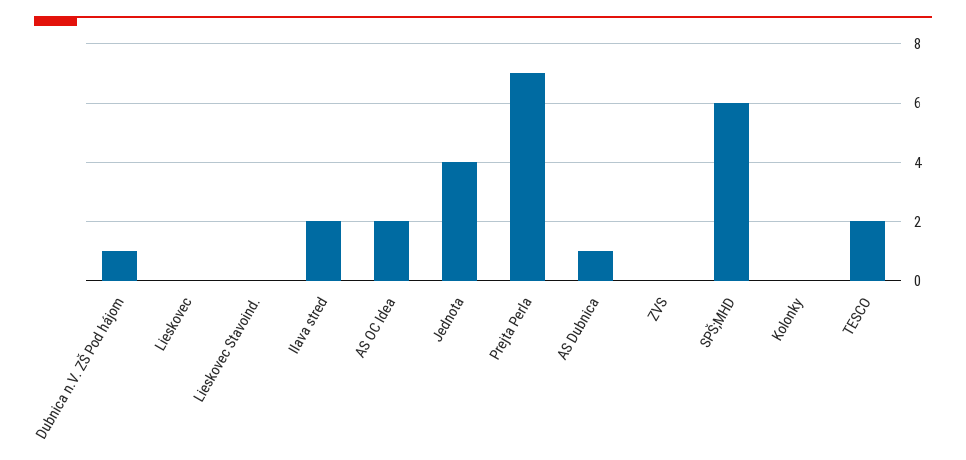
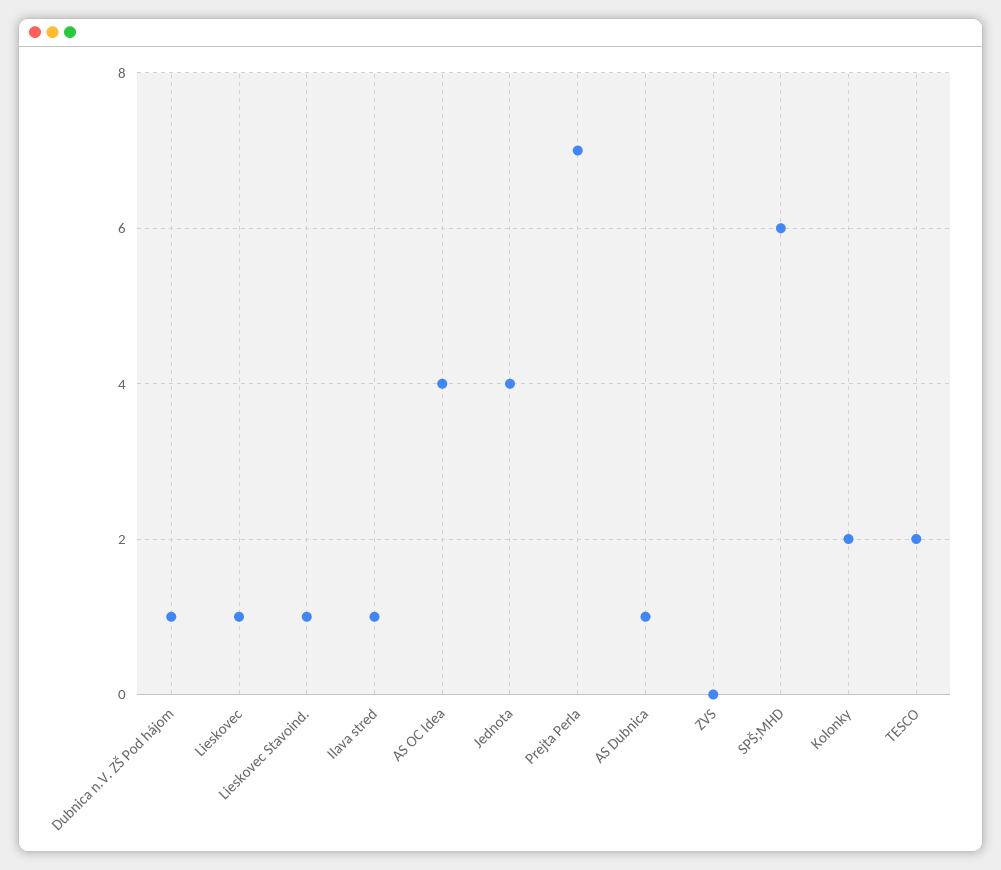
  {
    "Dubnica n.V. ZŠ Pod hájom": 1,
-   "Lieskovec": 0,
+   "Lieskovec": 1,
-   "Lieskovec Stavoind.": 0,
+   "Lieskovec Stavoind.": 1,
-   "Ilava stred": 2,
+   "Ilava stred": 1,
-   "AS OC Idea": 2,
+   "AS OC Idea": 4,
    "Jednota": 4,
    "Prejta Perla": 7,
    "AS Dubnica": 1,
    "ZVS": 0,
    "SPŠ;MHD": 6,
-   "Kolonky": 0,
+   "Kolonky": 2,
    "TESCO": 2
  }

